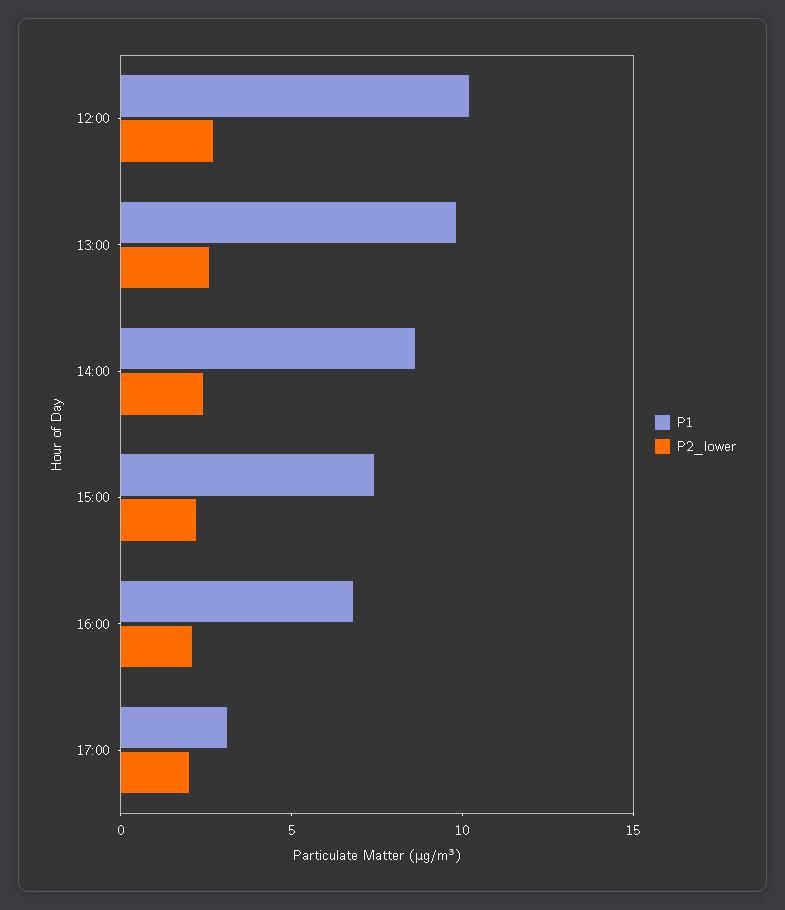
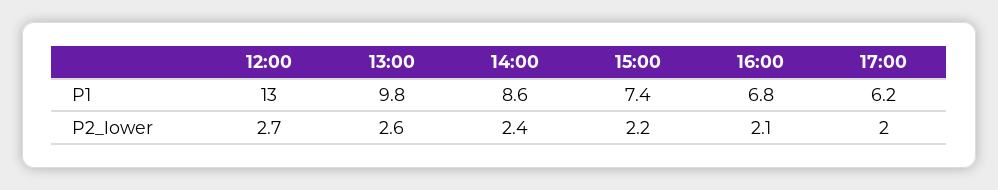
  {
    "P1": {
-     "12:00": 10,
+     "12:00": 13,
      "13:00": 9.8,
      "14:00": 8.6,
      "15:00": 7.4,
      "16:00": 6.8,
-     "17:00": 3
+     "17:00": 6.2
    },
    "P2_lower": {
      "12:00": 2.7,
      "13:00": 2.6,
      "14:00": 2.4,
      "15:00": 2.2,
      "16:00": 2.1,
      "17:00": 2
    }
  }

